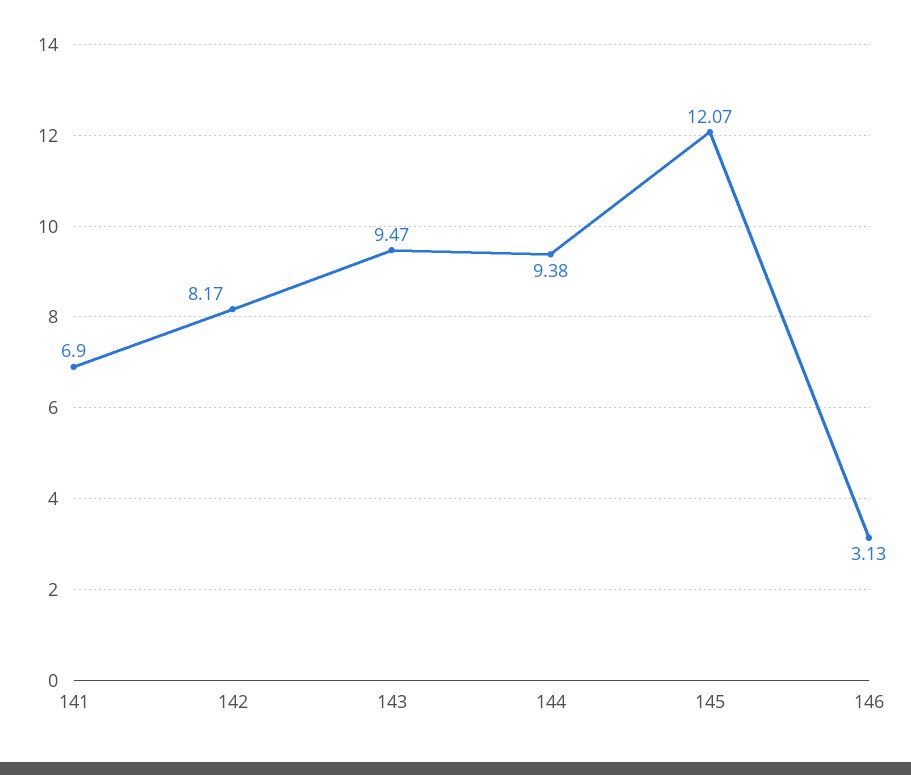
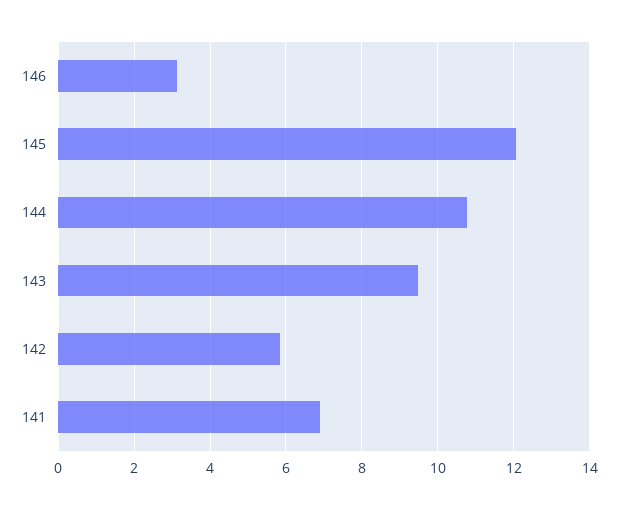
  {
    "141": 6.9,
-   "142": 8.17,
+   "142": 5.8,
    "143": 9.47,
-   "144": 9.38,
+   "144": 10.8,
    "145": 12.07,
    "146": 3.13
  }

